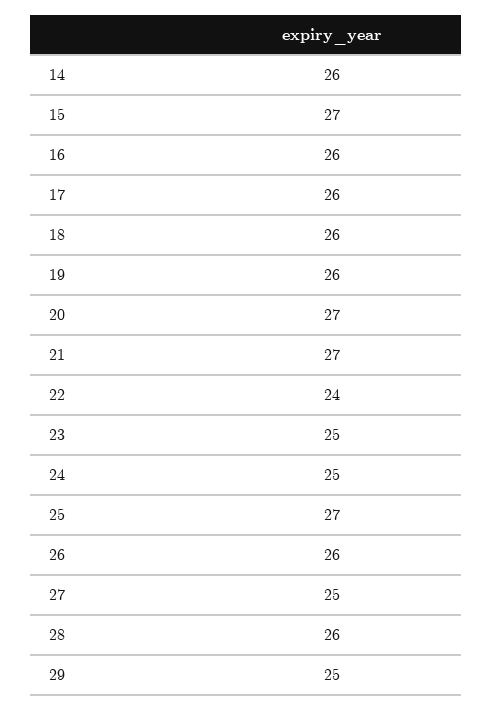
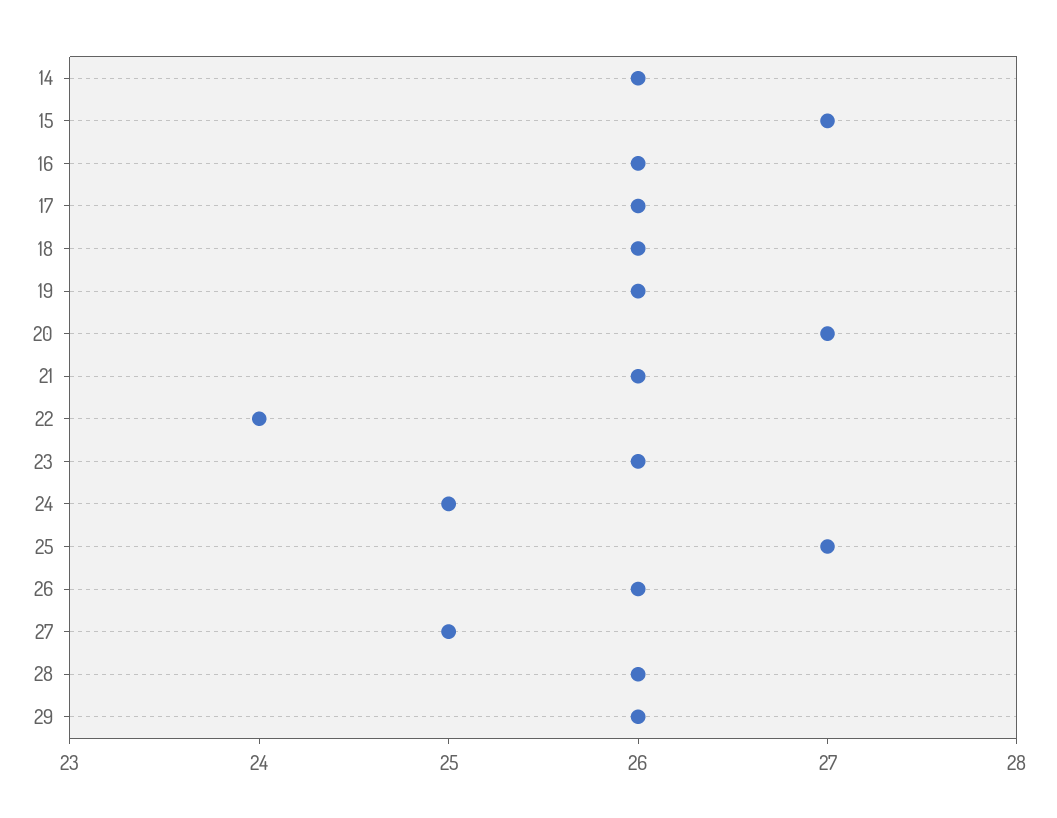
  {
    "14": 26,
    "15": 27,
    "16": 26,
    "17": 26,
    "18": 26,
    "19": 26,
    "20": 27,
-   "21": 27,
+   "21": 26,
    "22": 24,
-   "23": 25,
+   "23": 26,
    "24": 25,
    "25": 27,
    "26": 26,
    "27": 25,
    "28": 26,
-   "29": 25
+   "29": 26
  }

